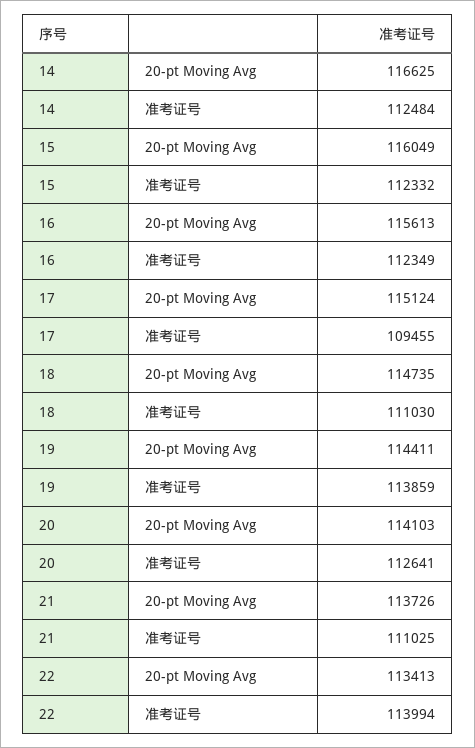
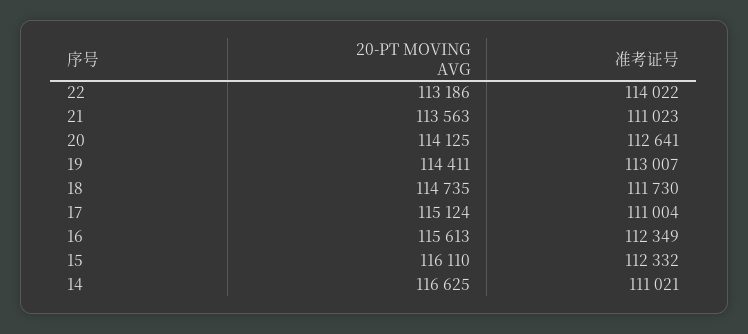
  {
    "14": {
      "20-pt Moving Avg": 116625,
-     "准考证号": 112484
+     "准考证号": 111021
    },
    "15": {
-     "20-pt Moving Avg": 116049,
+     "20-pt Moving Avg": 116110,
      "准考证号": 112332
    },
    "16": {
      "20-pt Moving Avg": 115613,
      "准考证号": 112349
    },
    "17": {
      "20-pt Moving Avg": 115124,
-     "准考证号": 109455
+     "准考证号": 111004
    },
    "18": {
      "20-pt Moving Avg": 114735,
-     "准考证号": 111030
+     "准考证号": 111730
    },
    "19": {
      "20-pt Moving Avg": 114411,
-     "准考证号": 113859
+     "准考证号": 113007
    },
    "20": {
-     "20-pt Moving Avg": 114103,
+     "20-pt Moving Avg": 114125,
      "准考证号": 112641
    },
    "21": {
-     "20-pt Moving Avg": 113726,
+     "20-pt Moving Avg": 113563,
-     "准考证号": 111025
+     "准考证号": 111023
    },
    "22": {
-     "20-pt Moving Avg": 113413,
+     "20-pt Moving Avg": 113186,
-     "准考证号": 113994
+     "准考证号": 114022
    }
  }

